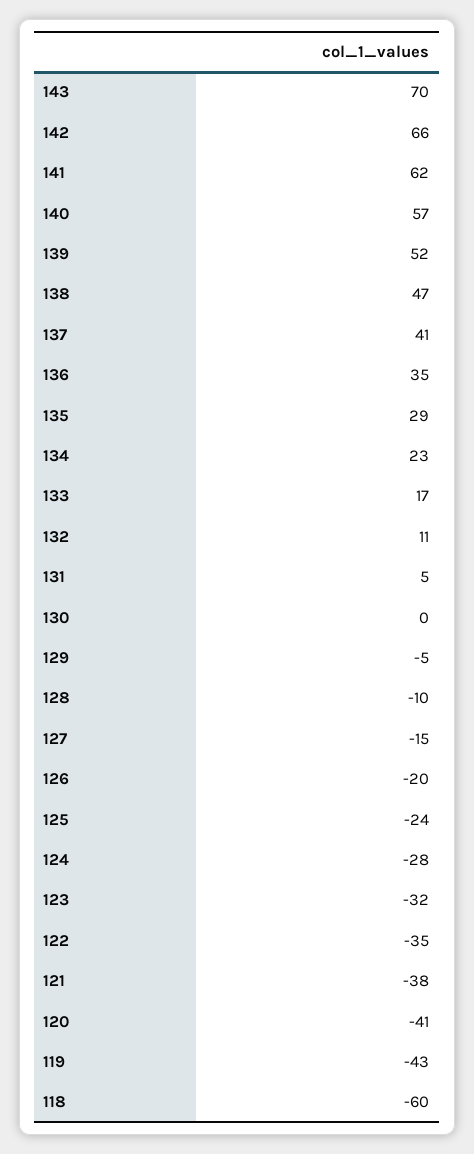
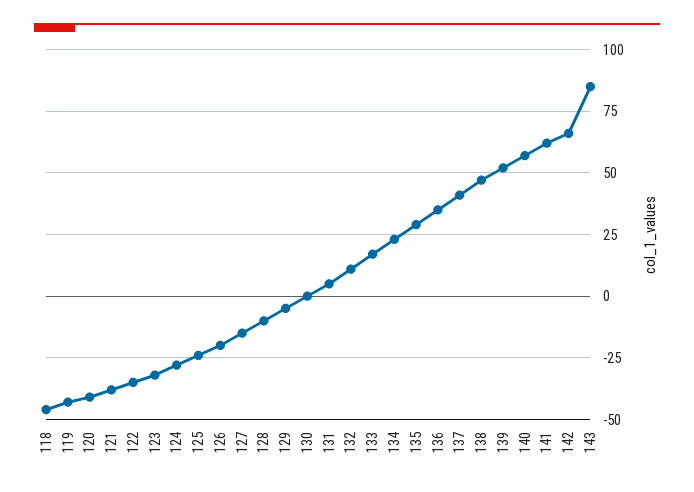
  {
-   "143": 70,
+   "143": 85,
    "142": 66,
    "141": 62,
    "140": 57,
    "139": 52,
    "138": 47,
    "137": 41,
    "136": 35,
    "135": 29,
    "134": 23,
    "133": 17,
    "132": 11,
    "131": 5,
    "130": 0,
    "129": -5,
    "128": -10,
    "127": -15,
    "126": -20,
    "125": -24,
    "124": -28,
    "123": -32,
    "122": -35,
    "121": -38,
    "120": -41,
    "119": -43,
-   "118": -60
+   "118": -45
  }

